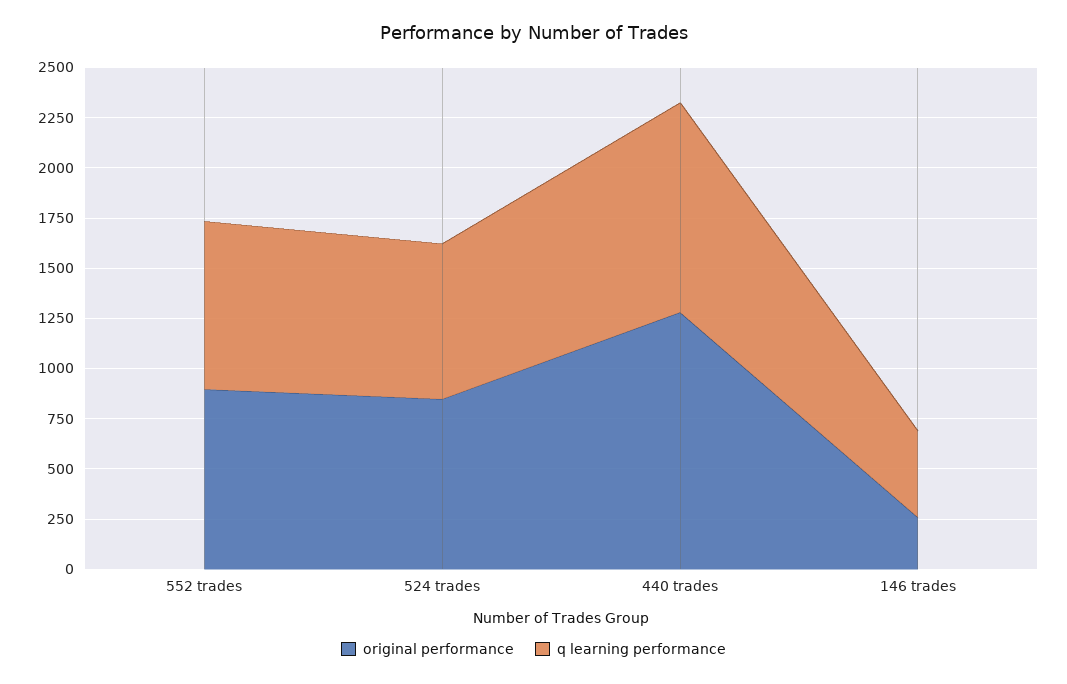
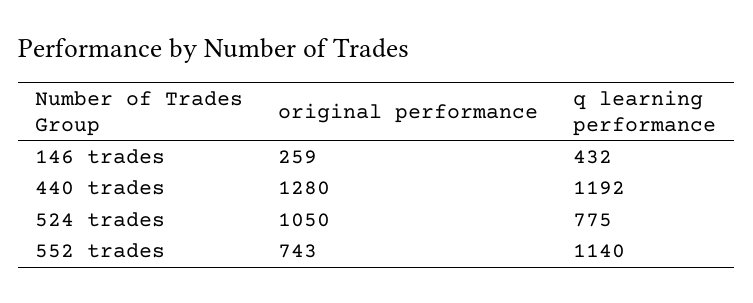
  {
    "original performance": {
-     "552 trades": 900,
+     "552 trades": 743,
-     "524 trades": 850,
+     "524 trades": 1050,
      "440 trades": 1280,
      "146 trades": 259
    },
    "q learning performance": {
-     "552 trades": 850,
+     "552 trades": 1140,
      "524 trades": 775,
-     "440 trades": 1050,
+     "440 trades": 1192,
      "146 trades": 432
    }
  }

